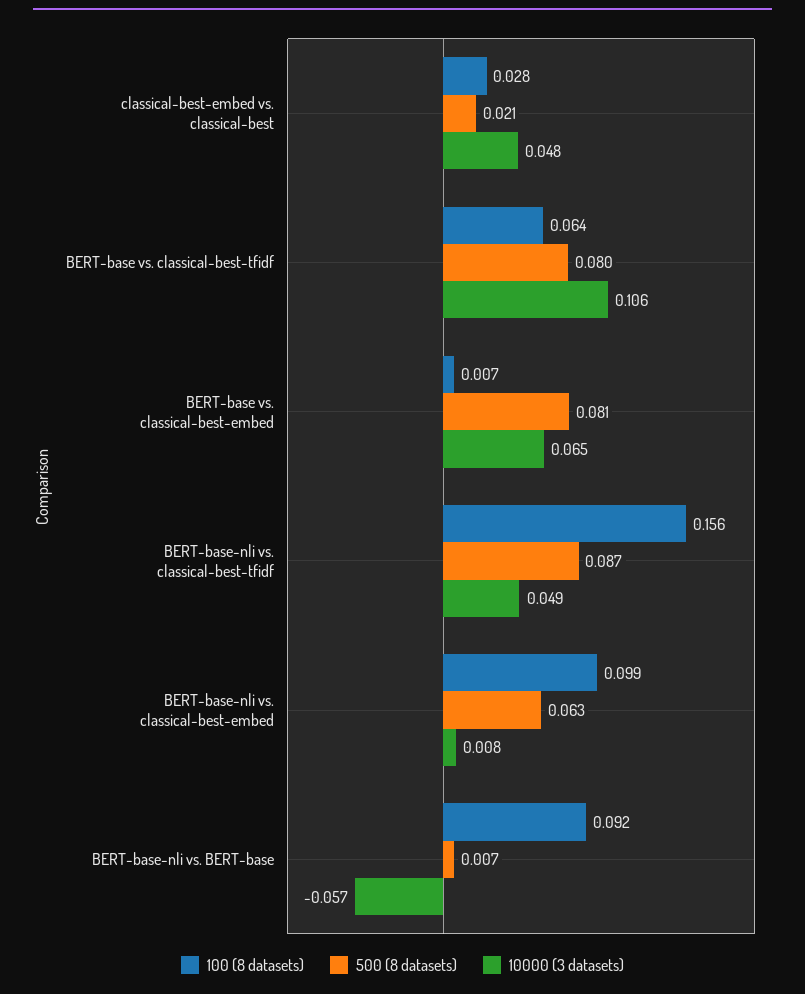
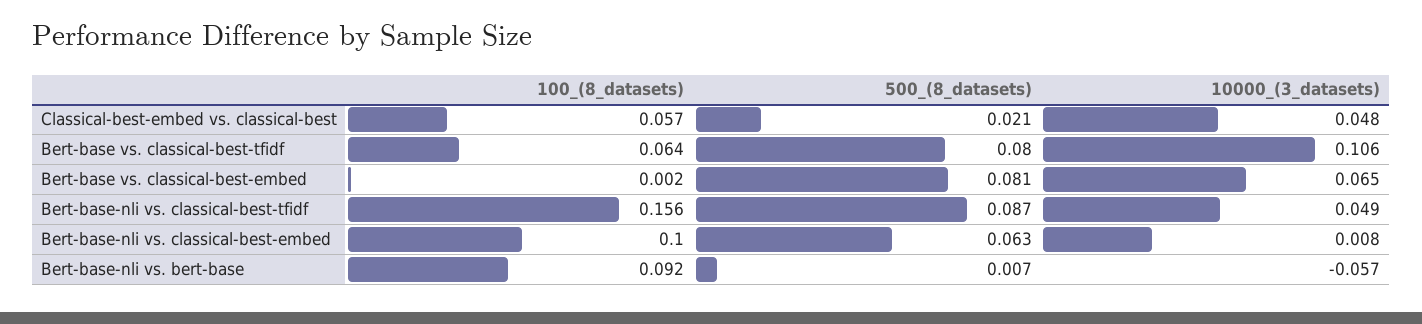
  {
    "100 (8 datasets)": {
-     "classical-best-embed vs. classical-best": 0.028,
+     "classical-best-embed vs. classical-best": 0.057,
      "BERT-base vs. classical-best-tfidf": 0.064,
-     "BERT-base vs. classical-best-embed": 0.007,
+     "BERT-base vs. classical-best-embed": 0.002,
      "BERT-base-nli vs. classical-best-tfidf": 0.156,
-     "BERT-base-nli vs. classical-best-embed": 0.099,
+     "BERT-base-nli vs. classical-best-embed": 0.1,
      "BERT-base-nli vs. BERT-base": 0.092
    },
    "500 (8 datasets)": {
      "classical-best-embed vs. classical-best": 0.021,
      "BERT-base vs. classical-best-tfidf": 0.08,
      "BERT-base vs. classical-best-embed": 0.081,
      "BERT-base-nli vs. classical-best-tfidf": 0.087,
      "BERT-base-nli vs. classical-best-embed": 0.063,
      "BERT-base-nli vs. BERT-base": 0.007
    },
    "10000 (3 datasets)": {
      "classical-best-embed vs. classical-best": 0.048,
      "BERT-base vs. classical-best-tfidf": 0.106,
      "BERT-base vs. classical-best-embed": 0.065,
      "BERT-base-nli vs. classical-best-tfidf": 0.049,
      "BERT-base-nli vs. classical-best-embed": 0.008,
      "BERT-base-nli vs. BERT-base": -0.057
    }
  }

